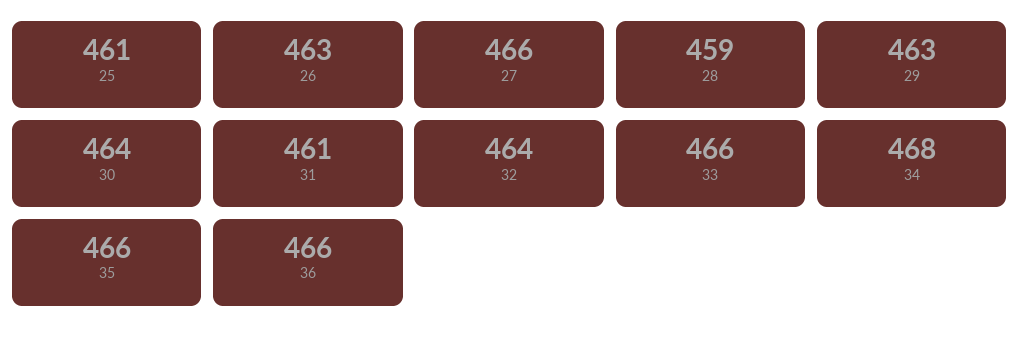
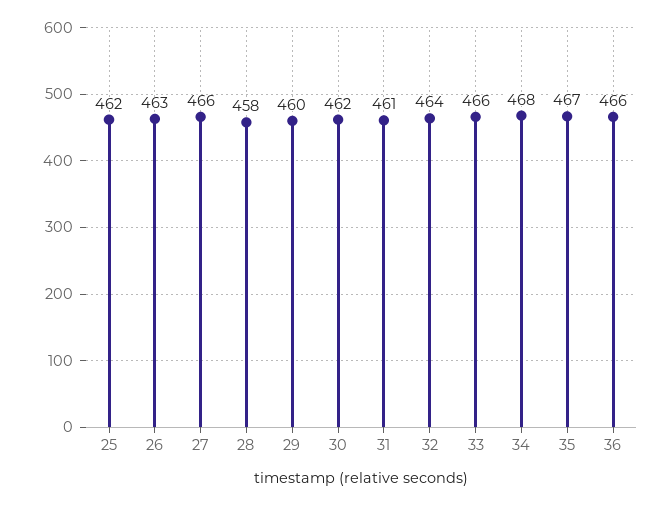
  {
-   "25": 461,
+   "25": 462,
    "26": 463,
    "27": 466,
-   "28": 459,
+   "28": 458,
-   "29": 463,
+   "29": 460,
-   "30": 464,
+   "30": 462,
    "31": 461,
    "32": 464,
    "33": 466,
    "34": 468,
-   "35": 466,
+   "35": 467,
    "36": 466
  }

